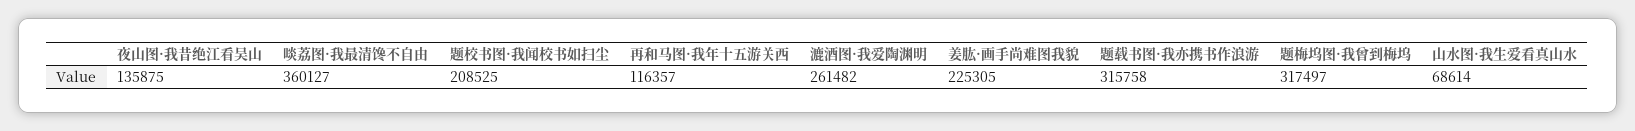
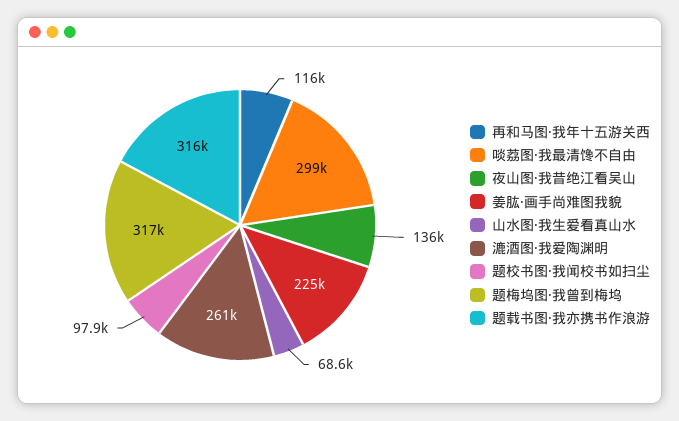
  {
    "夜山图·我昔绝江看吴山": 135875,
-   "啖荔图·我最清馋不自由": 360127,
+   "啖荔图·我最清馋不自由": 299000,
-   "题校书图·我闻校书如扫尘": 208525,
+   "题校书图·我闻校书如扫尘": 97900,
    "再和马图·我年十五游关西": 116357,
    "漉酒图·我爱陶渊明": 261482,
    "姜肱·画手尚难图我貌": 225305,
    "题载书图·我亦携书作浪游": 315758,
    "题梅坞图·我曾到梅坞": 317497,
    "山水图·我生爱看真山水": 68614
  }

